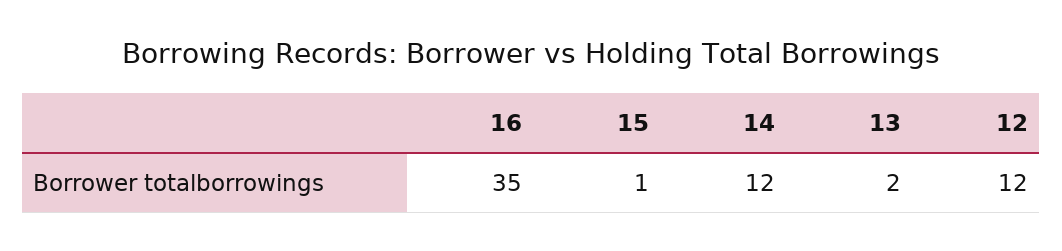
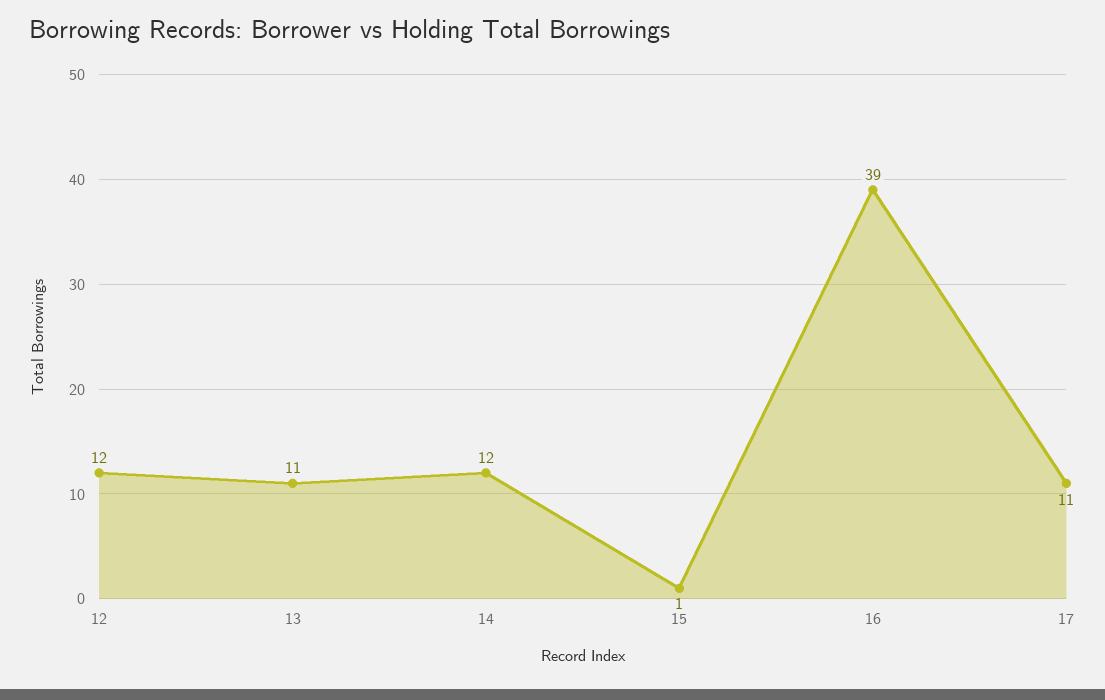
  {
-   "16": 35,
+   "16": 39,
    "15": 1,
    "14": 12,
-   "13": 2,
+   "13": 11,
-   "12": 12
+   "12": 12,
+   "17": 11
  }

